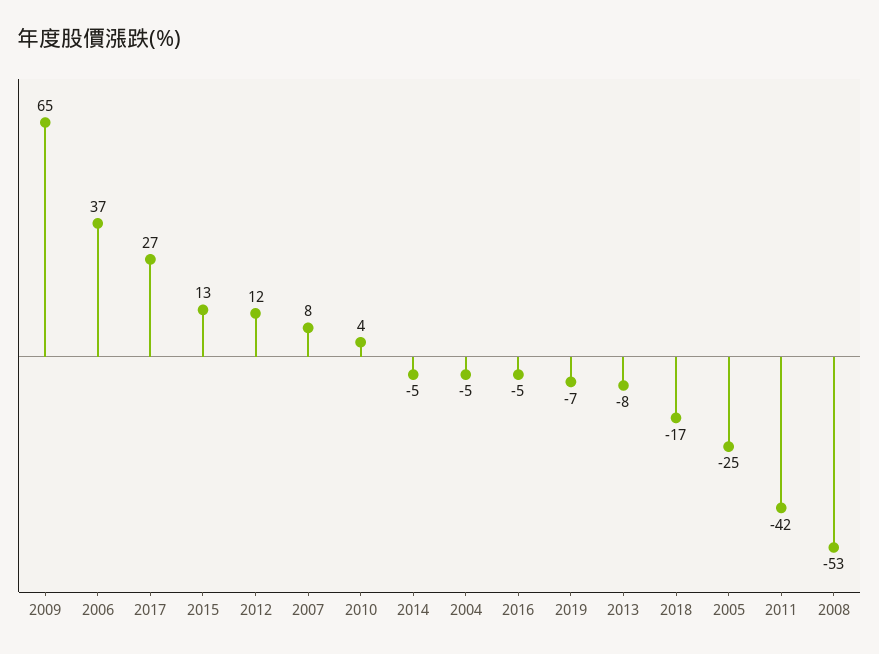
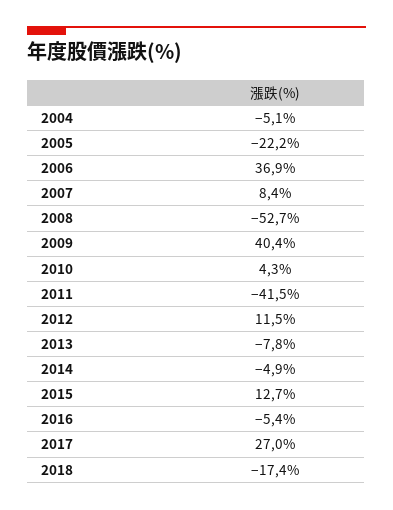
  {
-   "2009": 65,
+   "2009": 40.4,
    "2006": 36.9,
    "2017": 27,
    "2015": 12.7,
    "2012": 11.5,
    "2007": 8.4,
    "2010": 4.3,
    "2014": -4.9,
    "2004": -5.1,
    "2016": -5.4,
-   "2019": -7,
    "2013": -7.8,
    "2018": -17.4,
-   "2005": -25,
+   "2005": -22.2,
    "2011": -41.5,
    "2008": -52.7
  }

